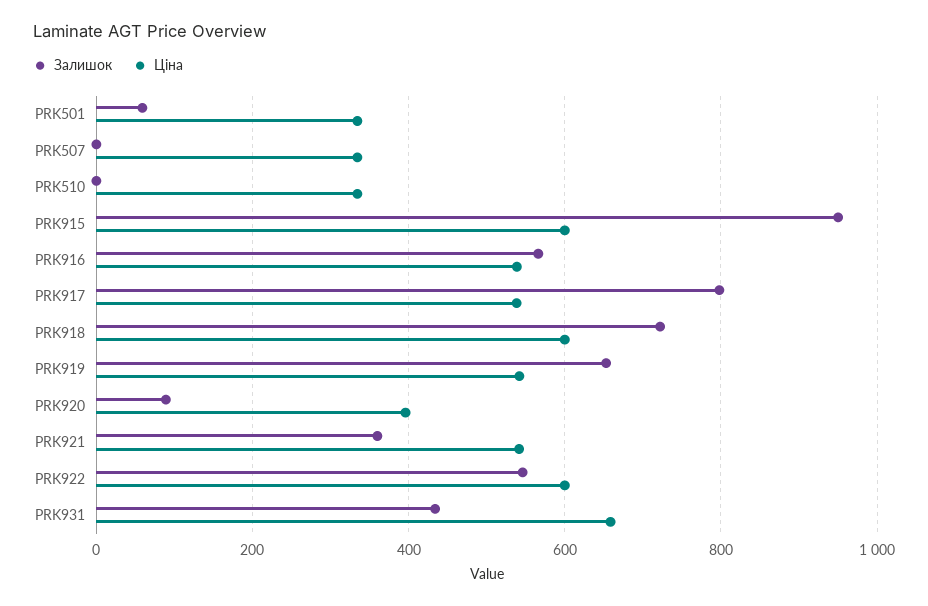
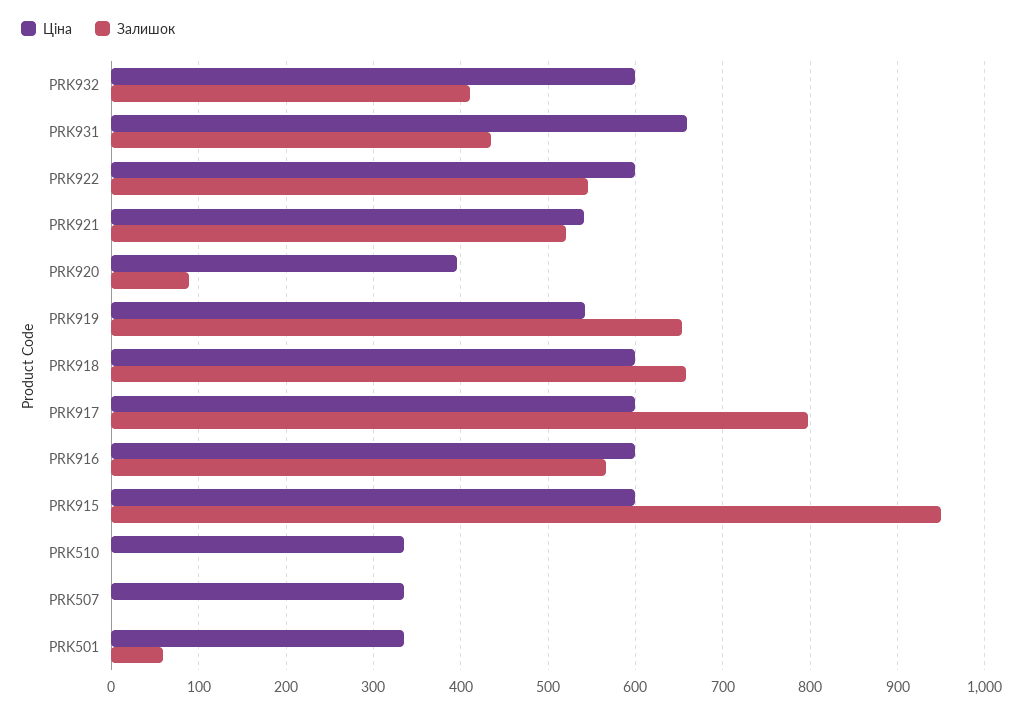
  {
    "Залишок": {
      "PRK501": 60,
      "PRK507": 0,
      "PRK510": 0,
      "PRK915": 950,
      "PRK916": 570,
      "PRK917": 800,
-     "PRK918": 720,
+     "PRK918": 660,
      "PRK919": 650,
      "PRK920": 90,
-     "PRK921": 360,
+     "PRK921": 520,
      "PRK922": 550,
-     "PRK931": 430
+     "PRK931": 430,
+     "PRK932": 410
    },
    "Ціна": {
      "PRK501": 330,
      "PRK507": 330,
      "PRK510": 330,
      "PRK915": 600,
-     "PRK916": 540,
+     "PRK916": 600,
-     "PRK917": 540,
+     "PRK917": 600,
      "PRK918": 600,
      "PRK919": 540,
      "PRK920": 400,
      "PRK921": 540,
      "PRK922": 600,
-     "PRK931": 660
+     "PRK931": 660,
+     "PRK932": 600
    }
  }

